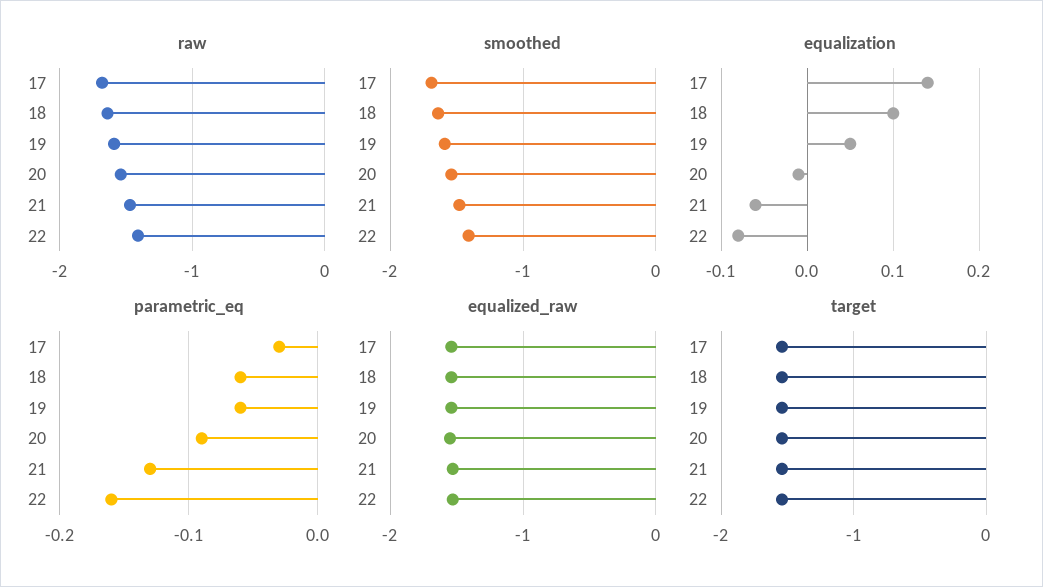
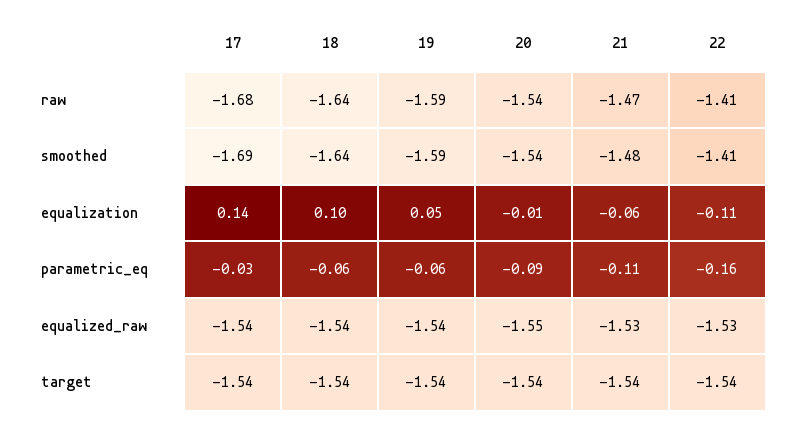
  {
    "raw": {
      "17": -1.68,
      "18": -1.64,
      "19": -1.59,
      "20": -1.54,
      "21": -1.47,
      "22": -1.41
    },
    "smoothed": {
      "17": -1.69,
      "18": -1.64,
      "19": -1.59,
      "20": -1.54,
      "21": -1.48,
      "22": -1.41
    },
    "equalization": {
      "17": 0.14,
      "18": 0.1,
      "19": 0.05,
      "20": -0.01,
      "21": -0.06,
-     "22": -0.08
+     "22": -0.11
    },
    "parametric_eq": {
      "17": -0.03,
      "18": -0.06,
      "19": -0.06,
      "20": -0.09,
-     "21": -0.13,
+     "21": -0.11,
      "22": -0.16
    },
    "equalized_raw": {
      "17": -1.54,
      "18": -1.54,
      "19": -1.54,
      "20": -1.55,
      "21": -1.53,
      "22": -1.53
    },
    "target": {
      "17": -1.54,
      "18": -1.54,
      "19": -1.54,
      "20": -1.54,
      "21": -1.54,
      "22": -1.54
    }
  }

